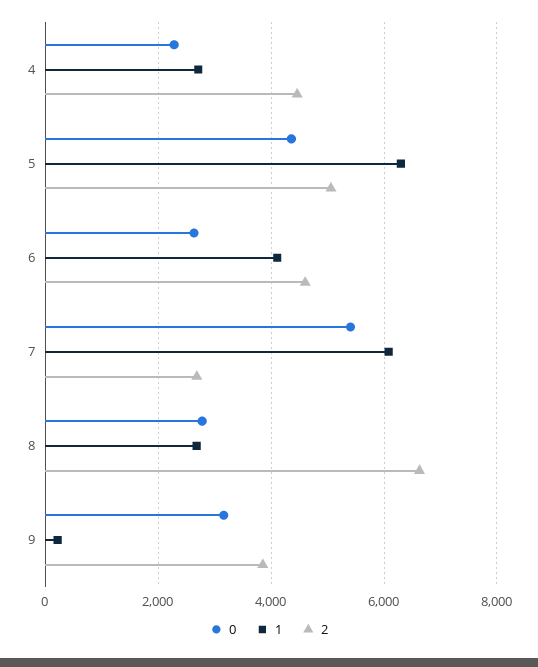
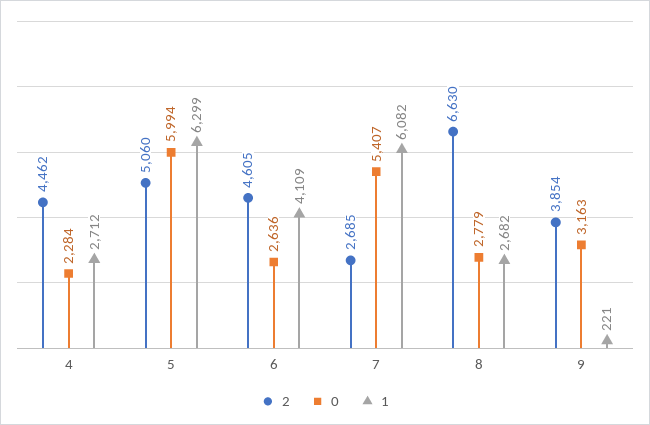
  {
    "0": {
      "4": 2284,
-     "5": 4400,
+     "5": 5994,
      "6": 2636,
      "7": 5407,
      "8": 2779,
      "9": 3163
    },
    "1": {
      "4": 2712,
      "5": 6299,
      "6": 4109,
      "7": 6082,
      "8": 2682,
      "9": 221
    },
    "2": {
      "4": 4462,
      "5": 5060,
      "6": 4605,
      "7": 2685,
      "8": 6630,
      "9": 3854
    }
  }

